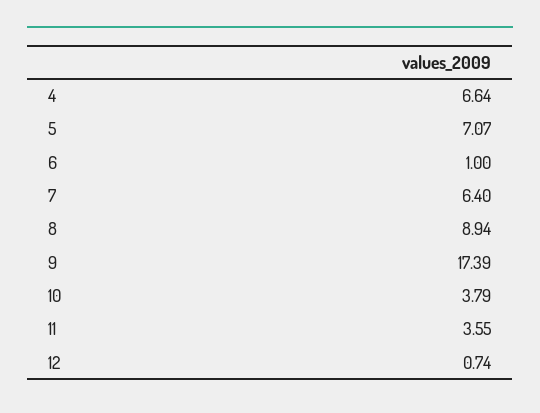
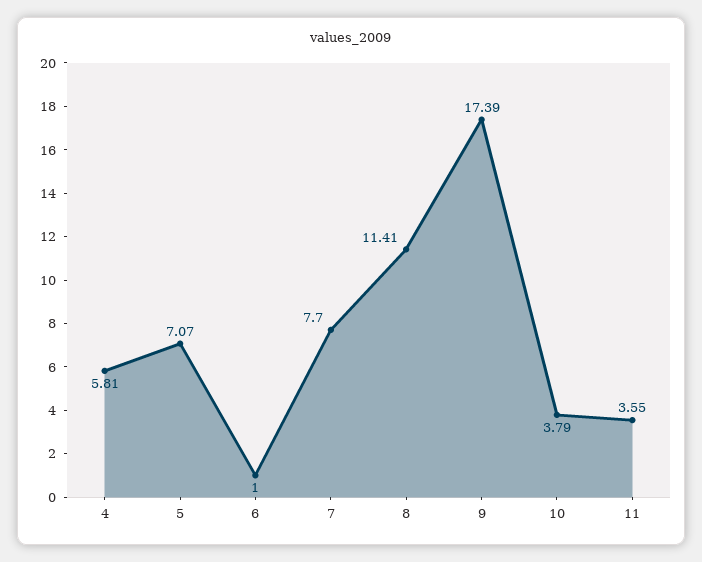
  {
-   "4": 6.64,
+   "4": 5.81,
    "5": 7.07,
    "6": 1,
-   "7": 6.4,
+   "7": 7.7,
-   "8": 8.94,
+   "8": 11.41,
    "9": 17.39,
    "10": 3.79,
-   "11": 3.55,
+   "11": 3.55
-   "12": 0.74
  }

